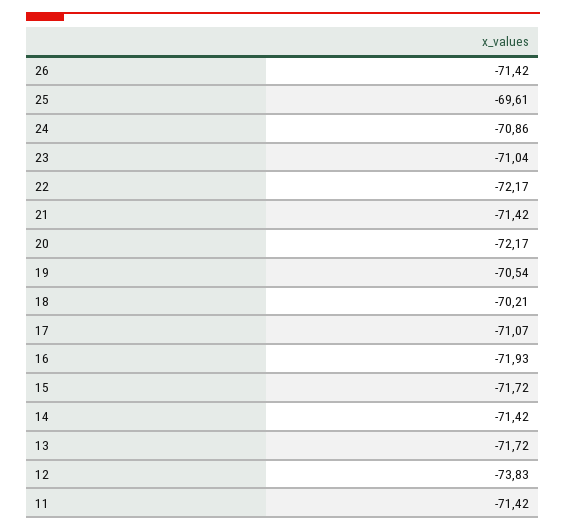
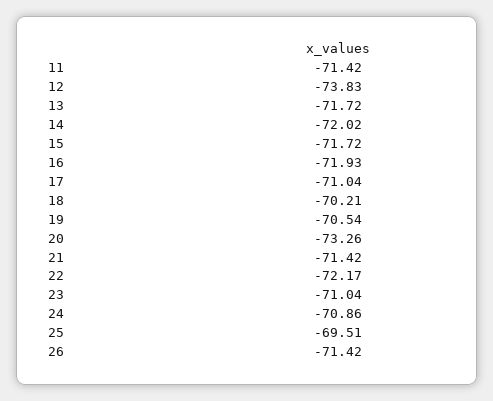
  {
    "26": -71.42,
-   "25": -69.61,
+   "25": -69.51,
    "24": -70.86,
    "23": -71.04,
    "22": -72.17,
    "21": -71.42,
-   "20": -72.17,
+   "20": -73.26,
    "19": -70.54,
    "18": -70.21,
-   "17": -71.07,
+   "17": -71.04,
    "16": -71.93,
    "15": -71.72,
-   "14": -71.42,
+   "14": -72.02,
    "13": -71.72,
    "12": -73.83,
    "11": -71.42
  }

